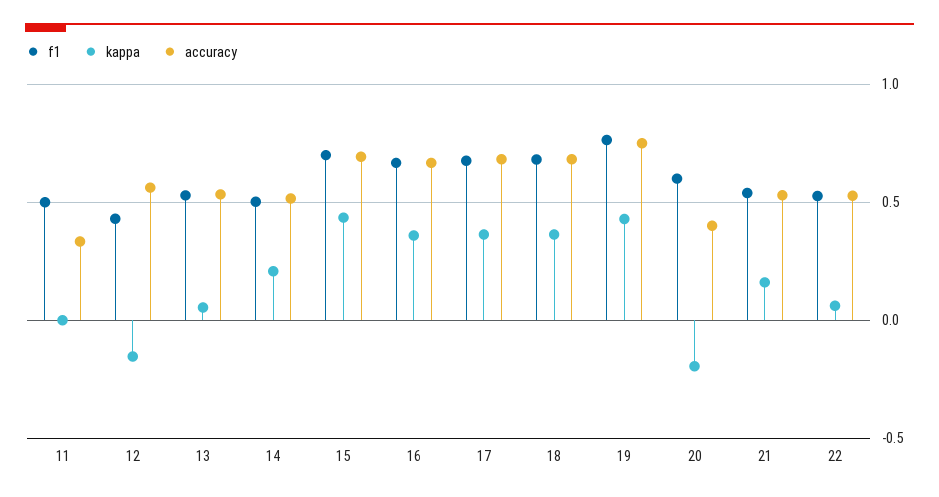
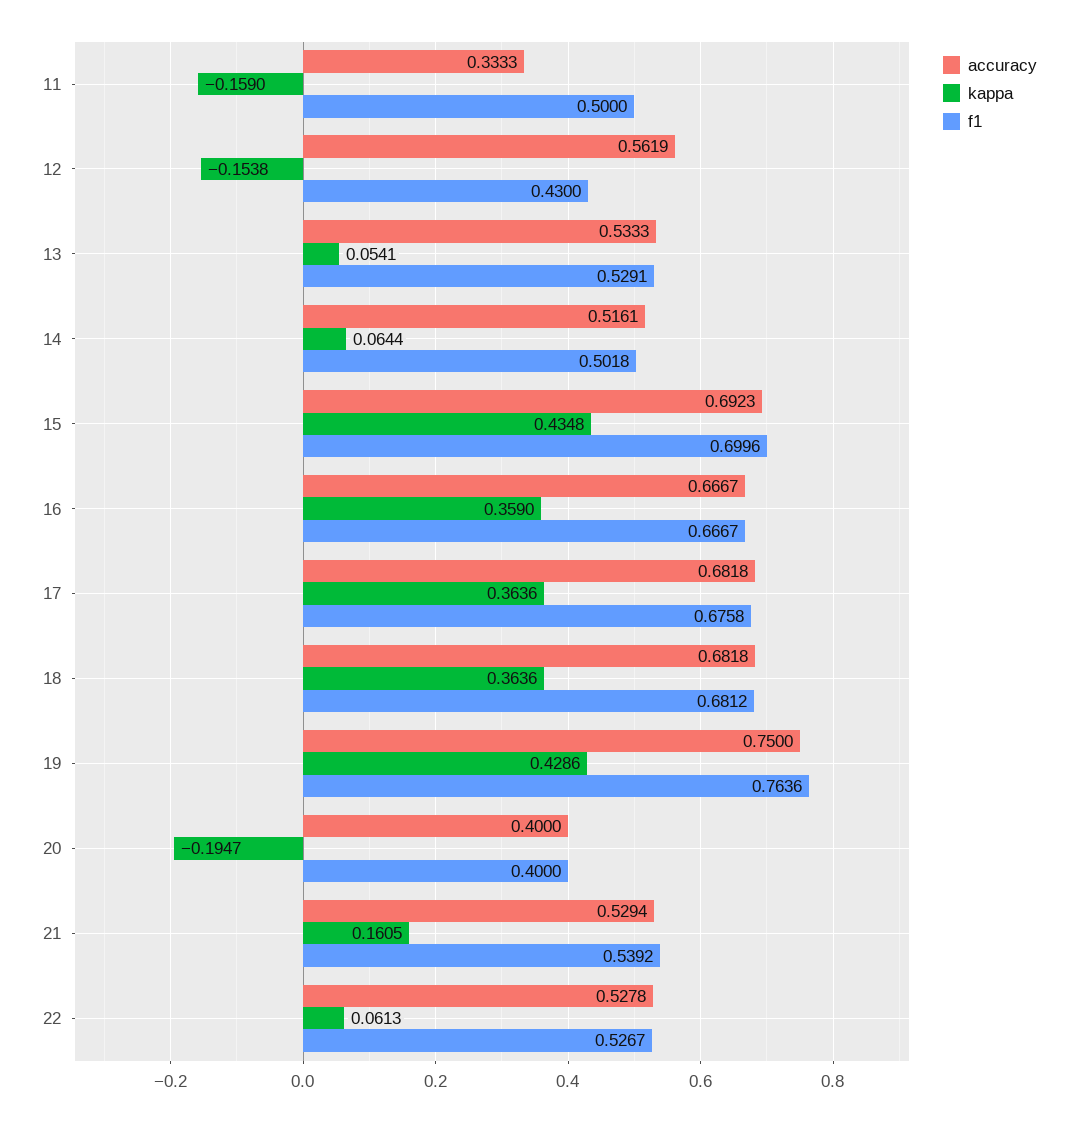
  {
    "f1": {
      "11": 0.5,
      "12": 0.43,
      "13": 0.5291,
      "14": 0.5018,
      "15": 0.6996,
      "16": 0.6667,
      "17": 0.6758,
      "18": 0.6812,
      "19": 0.7636,
-     "20": 0.6,
+     "20": 0.4,
      "21": 0.5392,
      "22": 0.5267
    },
    "kappa": {
-     "11": 0,
+     "11": -0.159,
      "12": -0.1538,
      "13": 0.0541,
-     "14": 0.2,
+     "14": 0.0644,
      "15": 0.4348,
      "16": 0.359,
      "17": 0.3636,
      "18": 0.3636,
      "19": 0.4286,
      "20": -0.1947,
      "21": 0.1605,
      "22": 0.0613
    },
    "accuracy": {
      "11": 0.3333,
      "12": 0.5619,
      "13": 0.5333,
      "14": 0.5161,
      "15": 0.6923,
      "16": 0.6667,
      "17": 0.6818,
      "18": 0.6818,
      "19": 0.75,
      "20": 0.4,
      "21": 0.5294,
      "22": 0.5278
    }
  }

